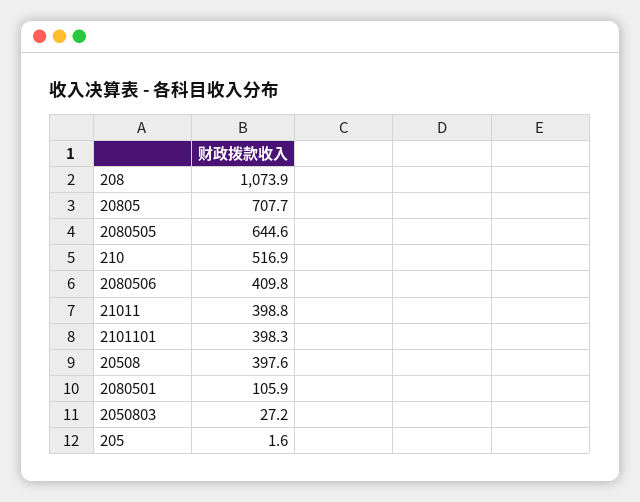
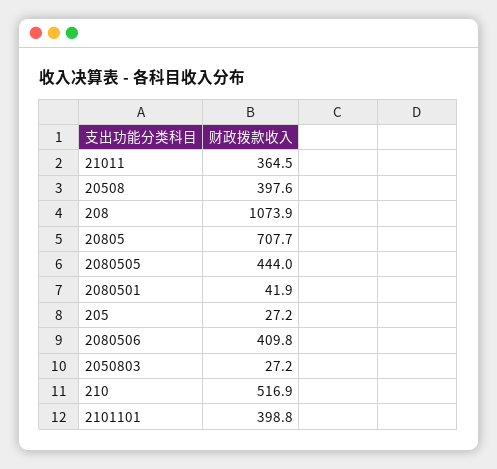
  {
    "208": 1073.9,
    "20805": 707.7,
-   "2080505": 644.6,
+   "2080505": 444,
    "210": 516.9,
    "2080506": 409.8,
-   "21011": 398.8,
+   "21011": 364.5,
-   "2101101": 398.3,
+   "2101101": 398.8,
    "20508": 397.6,
-   "2080501": 105.9,
+   "2080501": 41.9,
    "2050803": 27.2,
-   "205": 1.6
+   "205": 27.2
  }

